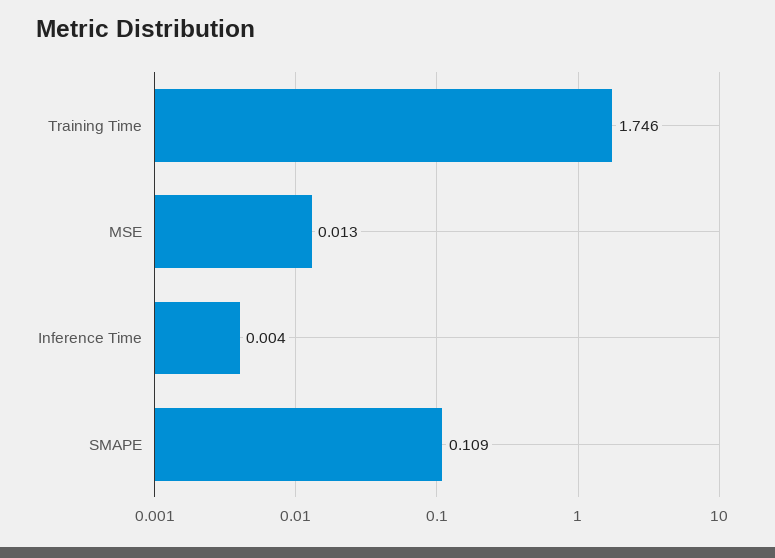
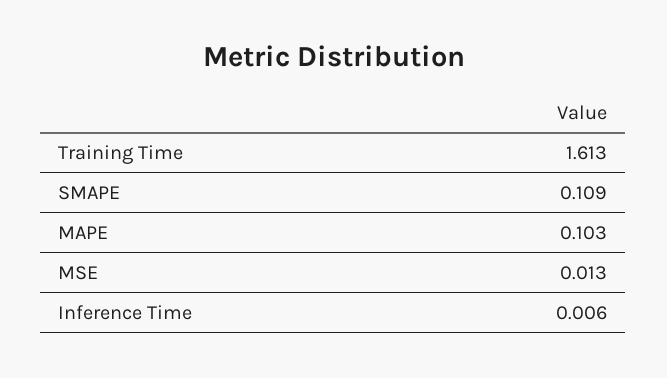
  {
-   "Training Time": 1.746,
+   "Training Time": 1.613,
    "MSE": 0.013,
-   "Inference Time": 0.004,
+   "Inference Time": 0.006,
-   "SMAPE": 0.109
+   "SMAPE": 0.109,
+   "MAPE": 0.103
  }

